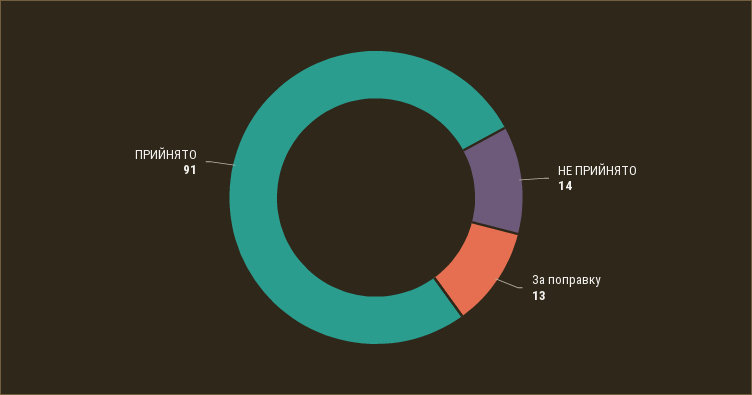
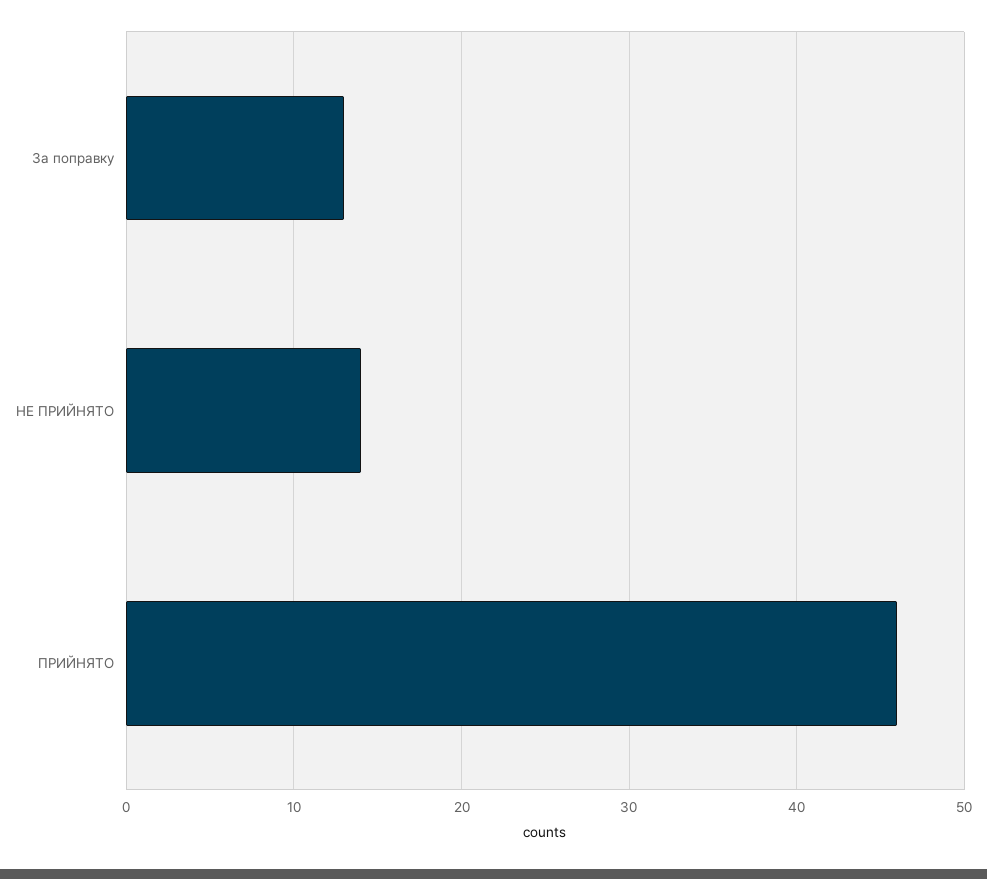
  {
    "НЕ ПРИЙНЯТО": 14,
    "За поправку": 13,
-   "ПРИЙНЯТО": 91
+   "ПРИЙНЯТО": 46
  }

